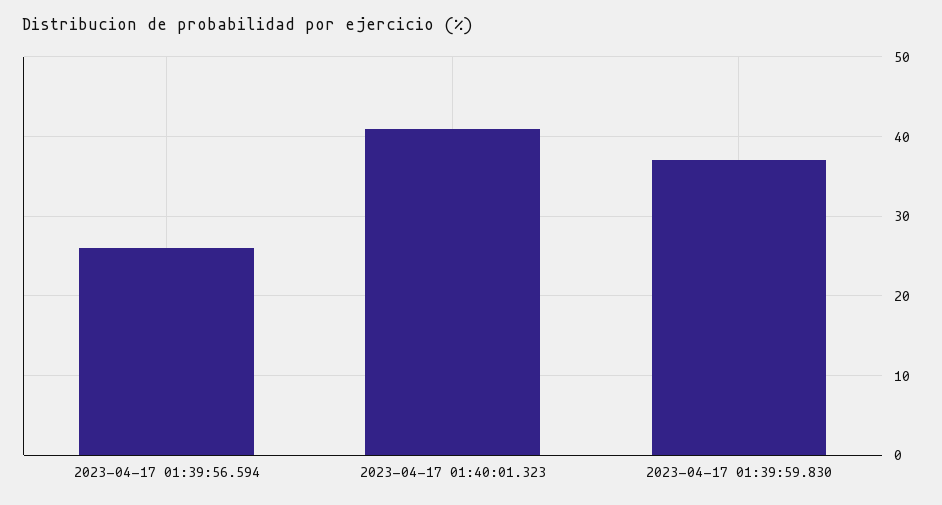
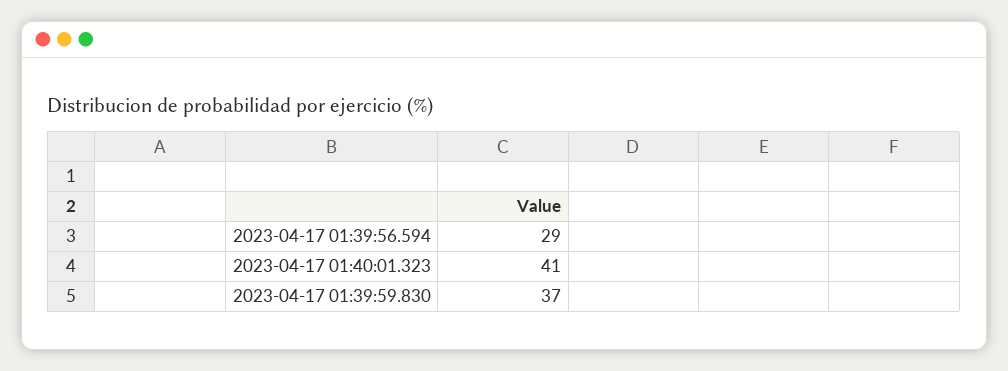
  {
-   "2023-04-17 01:39:56.594": 26,
+   "2023-04-17 01:39:56.594": 29,
    "2023-04-17 01:40:01.323": 41,
    "2023-04-17 01:39:59.830": 37
  }

